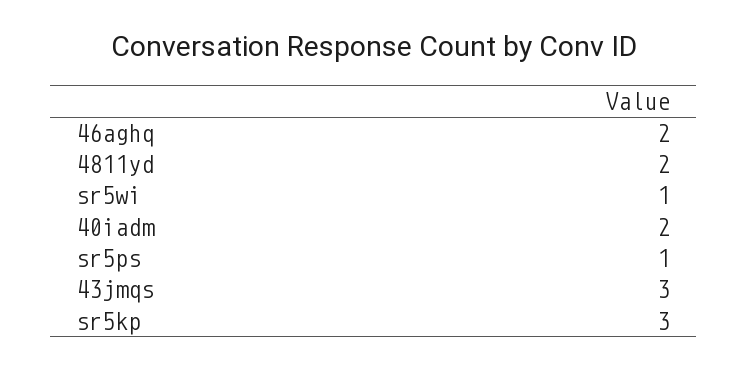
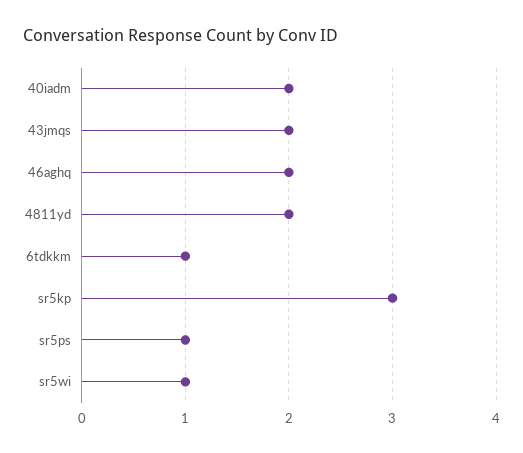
  {
    "46aghq": 2,
    "4811yd": 2,
    "sr5wi": 1,
    "40iadm": 2,
    "sr5ps": 1,
-   "43jmqs": 3,
+   "43jmqs": 2,
-   "sr5kp": 3
+   "sr5kp": 3,
+   "6tdkkm": 1
  }

